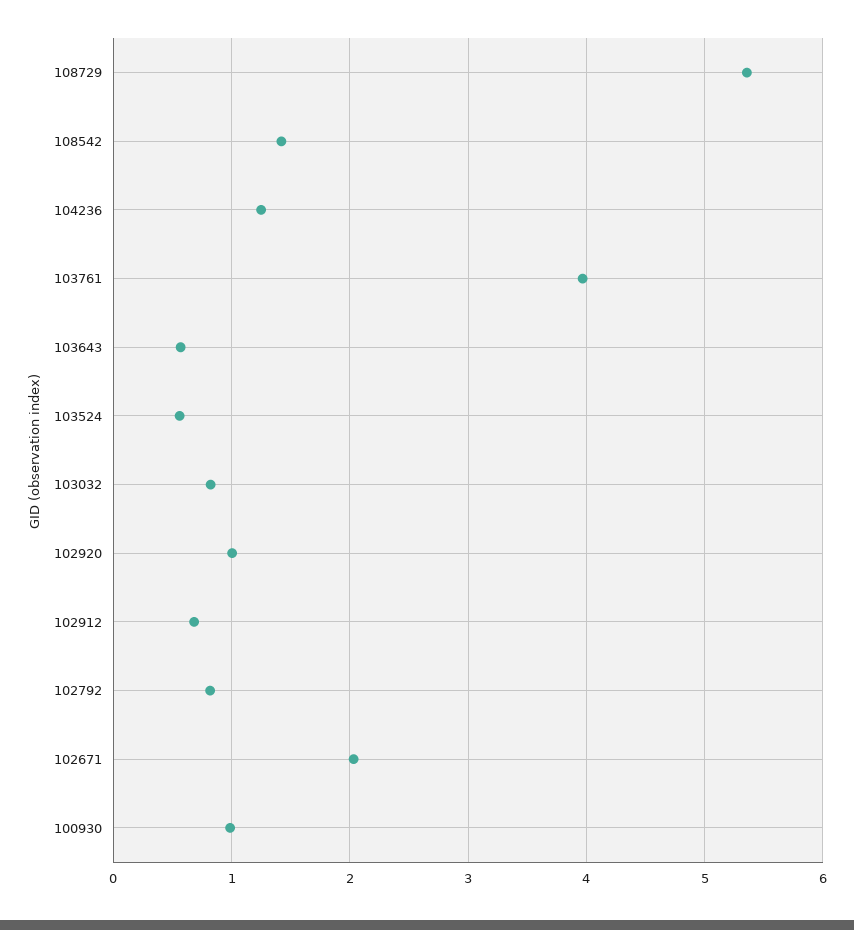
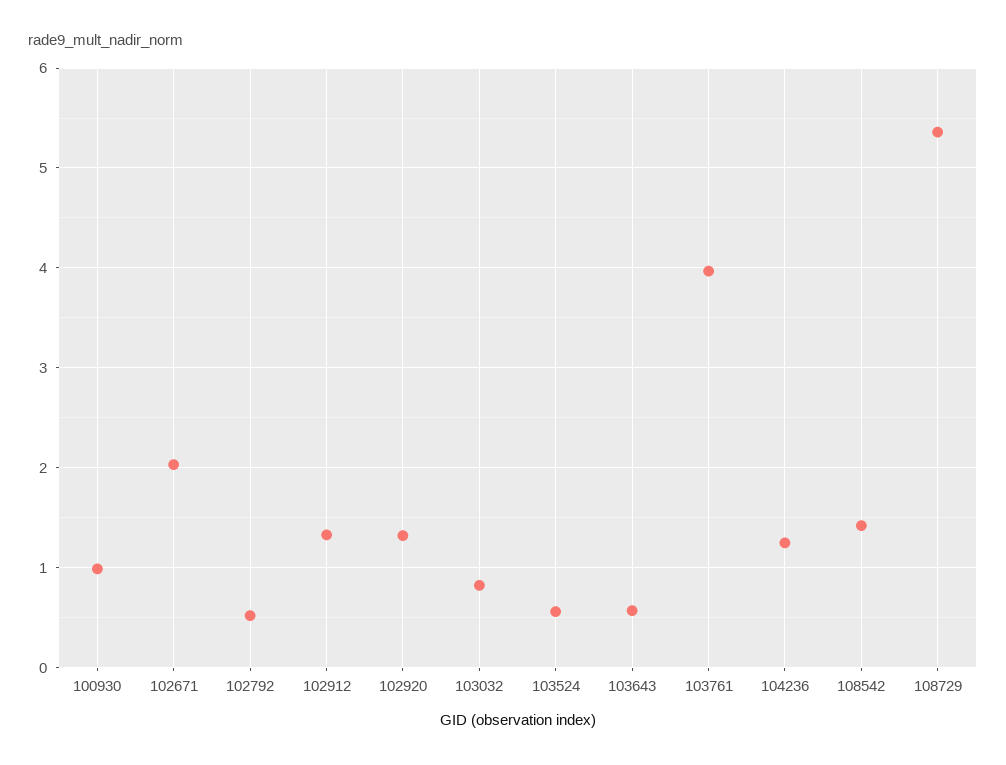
  {
    "108729": 5.4,
    "108542": 1.4,
    "104236": 1.2,
    "103761": 4,
    "103643": 0.6,
    "103524": 0.6,
    "103032": 0.8,
-   "102920": 1,
+   "102920": 1.3,
-   "102912": 0.7,
+   "102912": 1.3,
-   "102792": 0.8,
+   "102792": 0.5,
    "102671": 2,
    "100930": 1
  }

